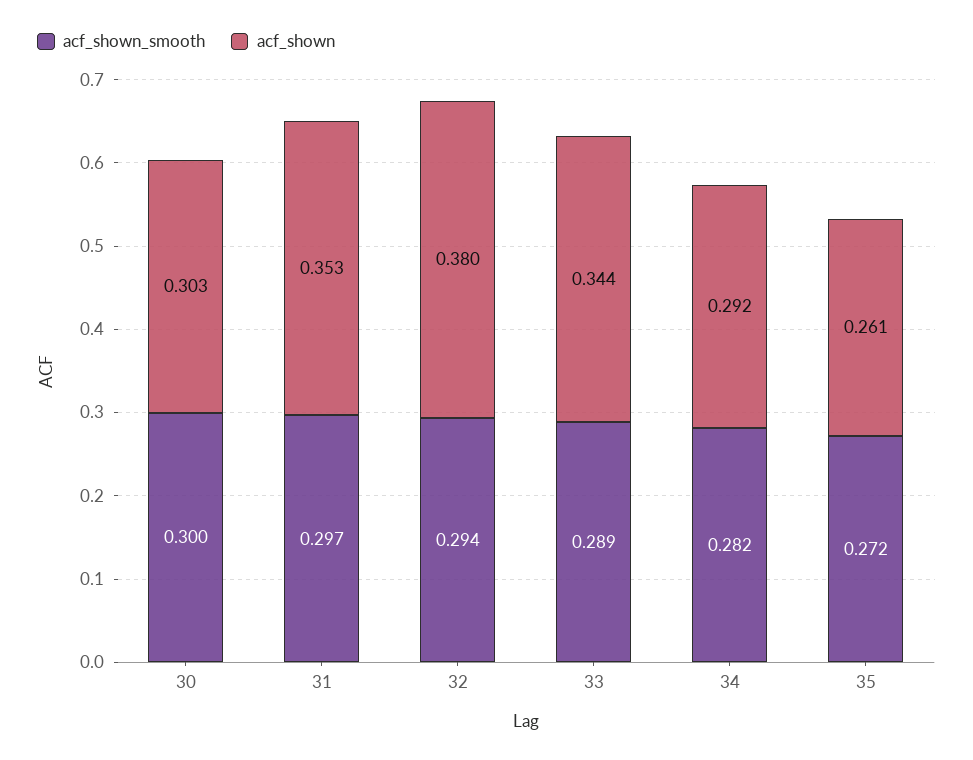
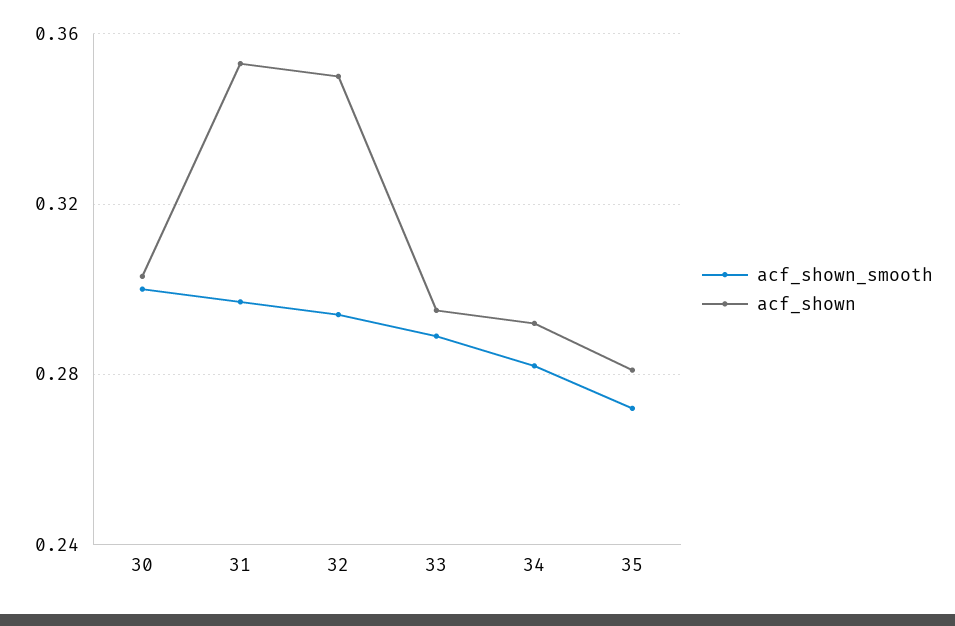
  {
    "acf_shown_smooth": {
      "30": 0.3,
      "31": 0.297,
      "32": 0.294,
      "33": 0.289,
      "34": 0.282,
      "35": 0.272
    },
    "acf_shown": {
      "30": 0.303,
      "31": 0.353,
-     "32": 0.38,
+     "32": 0.35,
-     "33": 0.344,
+     "33": 0.295,
      "34": 0.292,
-     "35": 0.261
+     "35": 0.28
    }
  }

